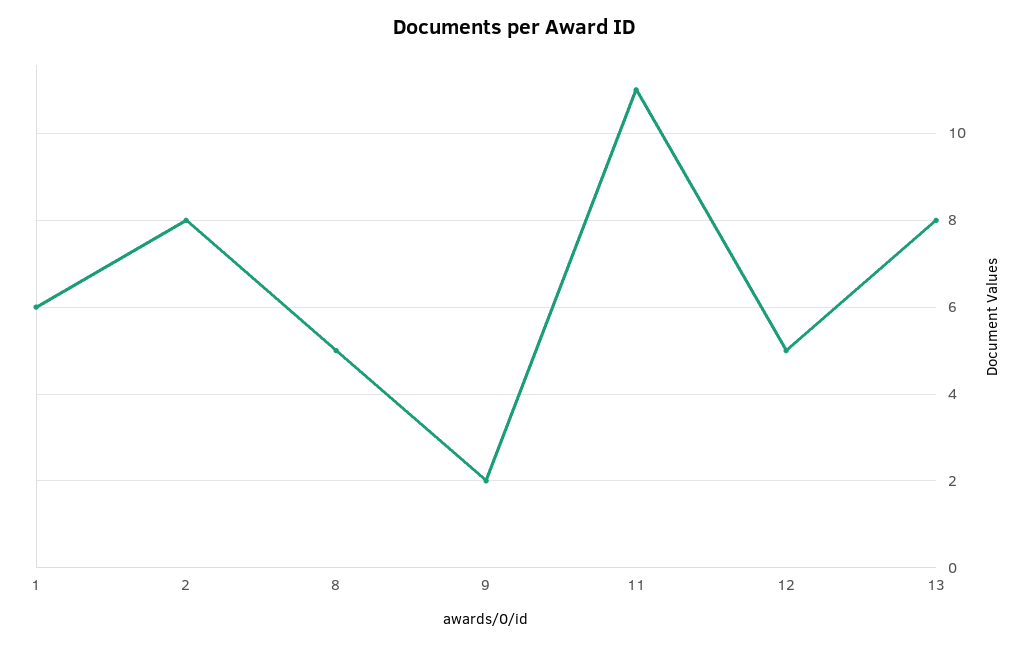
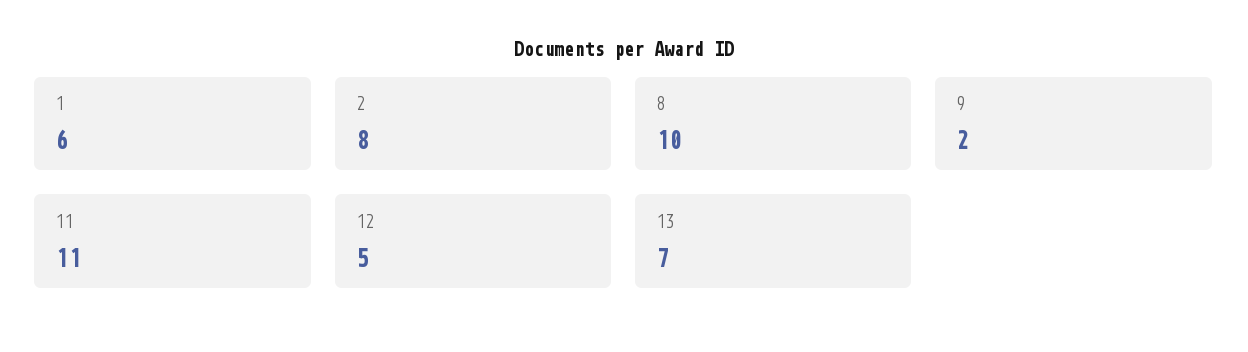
  {
    "1": 6,
    "2": 8,
-   "8": 5,
+   "8": 10,
    "9": 2,
    "11": 11,
    "12": 5,
-   "13": 8
+   "13": 7
  }

